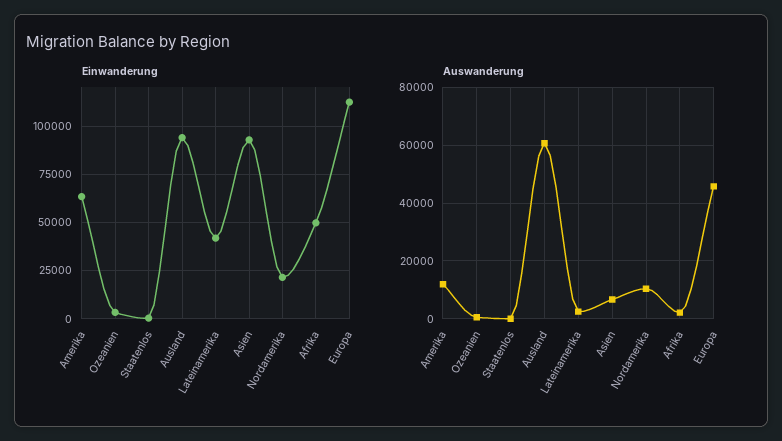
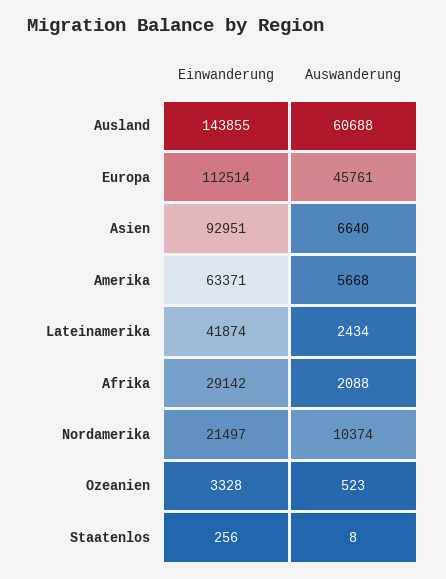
  {
    "Einwanderung": {
      "Amerika": 63371,
      "Ozeanien": 3328,
      "Staatenlos": 256,
-     "Ausland": 95000,
+     "Ausland": 143855,
      "Lateinamerika": 41874,
      "Asien": 92951,
      "Nordamerika": 21497,
-     "Afrika": 50000,
+     "Afrika": 29142,
      "Europa": 112514
    },
    "Auswanderung": {
-     "Amerika": 12500,
+     "Amerika": 5668,
      "Ozeanien": 523,
      "Staatenlos": 8,
      "Ausland": 60688,
      "Lateinamerika": 2434,
      "Asien": 6640,
      "Nordamerika": 10374,
      "Afrika": 2088,
      "Europa": 45761
    }
  }

